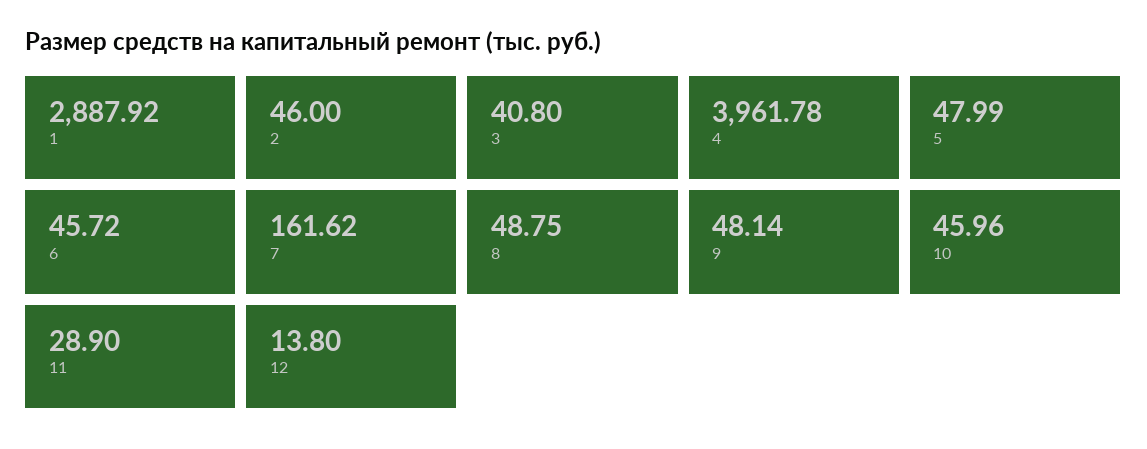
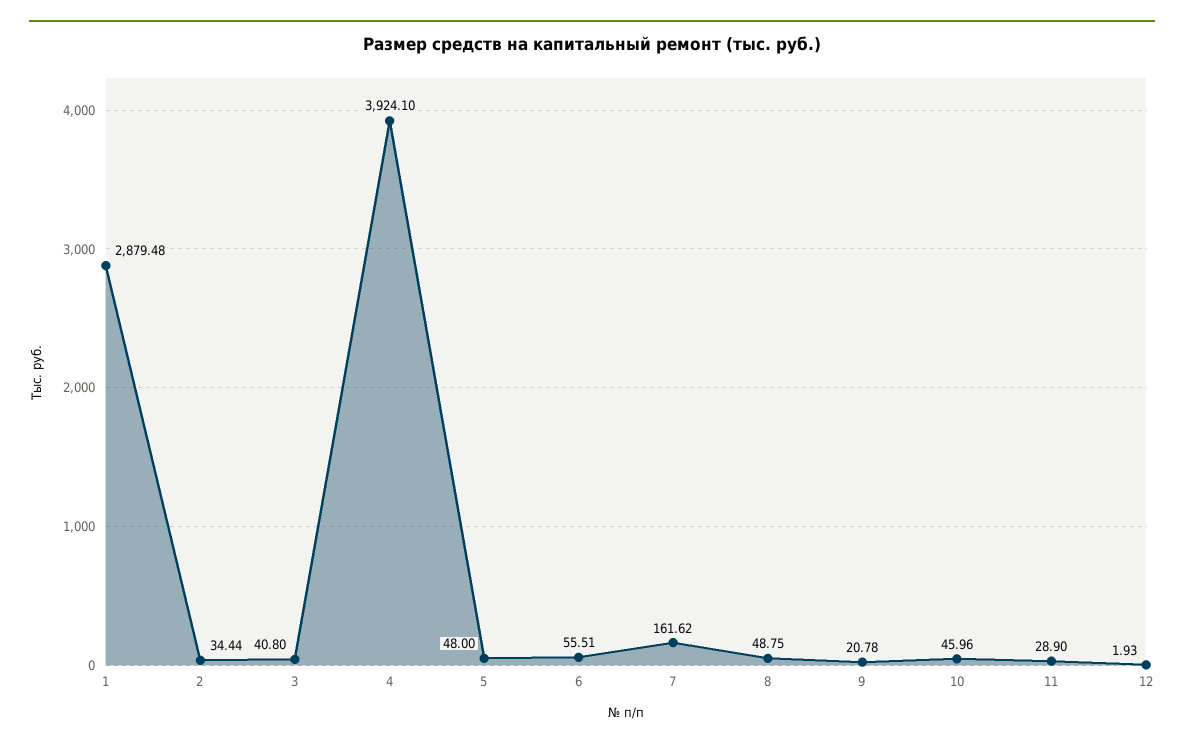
  {
-   "1": 2887.92,
+   "1": 2879.48,
-   "2": 46,
+   "2": 34.44,
    "3": 40.8,
-   "4": 3961.78,
+   "4": 3924.1,
-   "5": 47.99,
+   "5": 48,
-   "6": 45.72,
+   "6": 55.51,
    "7": 161.62,
    "8": 48.75,
-   "9": 48.14,
+   "9": 20.78,
    "10": 45.96,
    "11": 28.9,
-   "12": 13.8
+   "12": 1.93
  }

